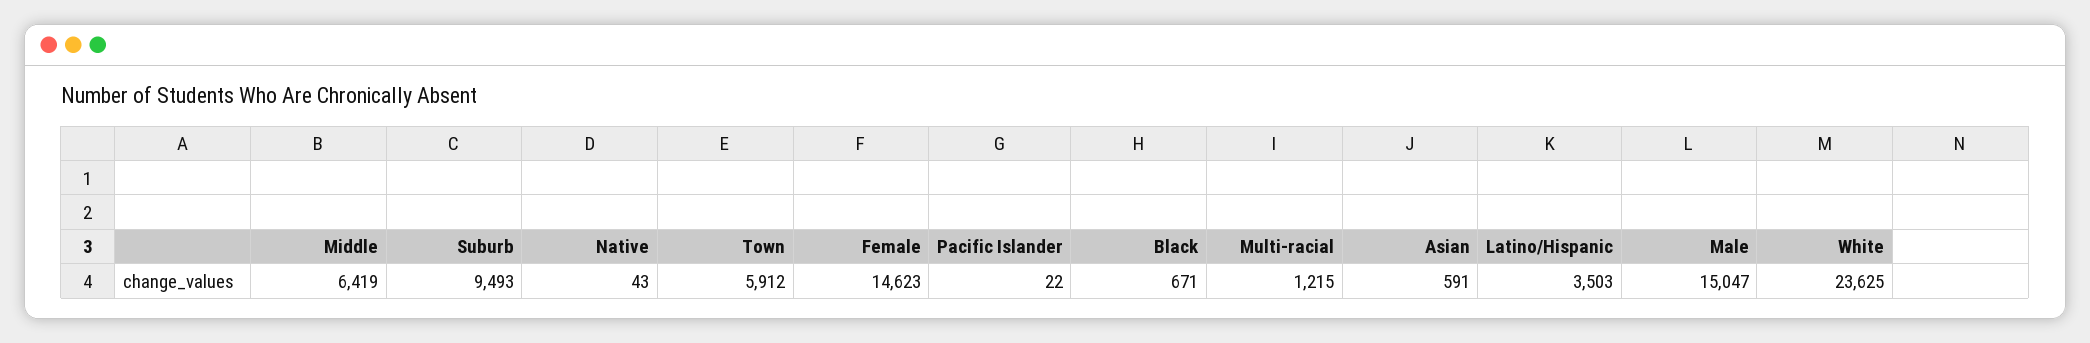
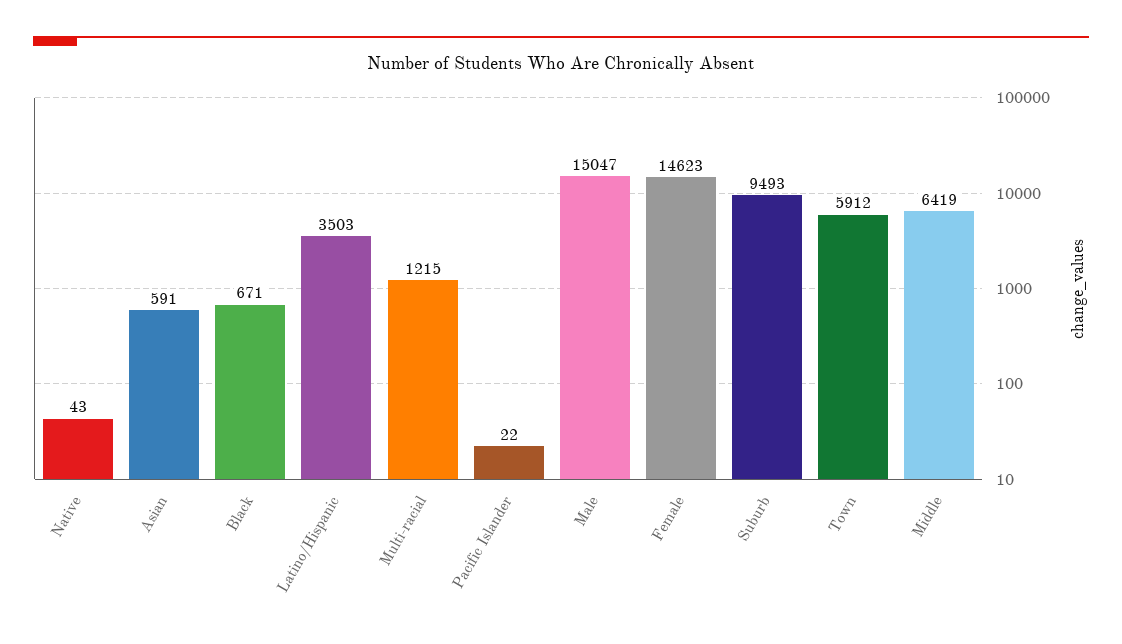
  {
    "Middle": 6419,
    "Suburb": 9493,
    "Native": 43,
    "Town": 5912,
    "Female": 14623,
    "Pacific Islander": 22,
    "Black": 671,
    "Multi-racial": 1215,
    "Asian": 591,
    "Latino/Hispanic": 3503,
-   "Male": 15047,
+   "Male": 15047
-   "White": 23625
  }

